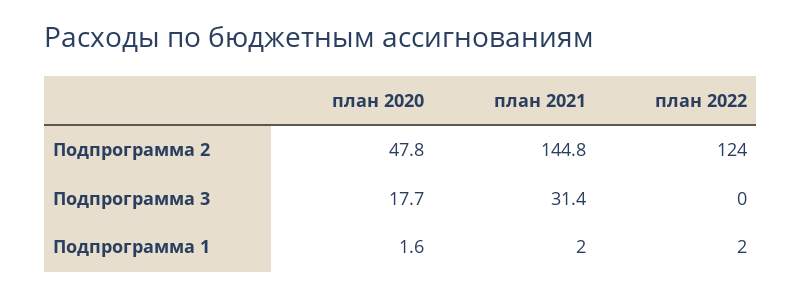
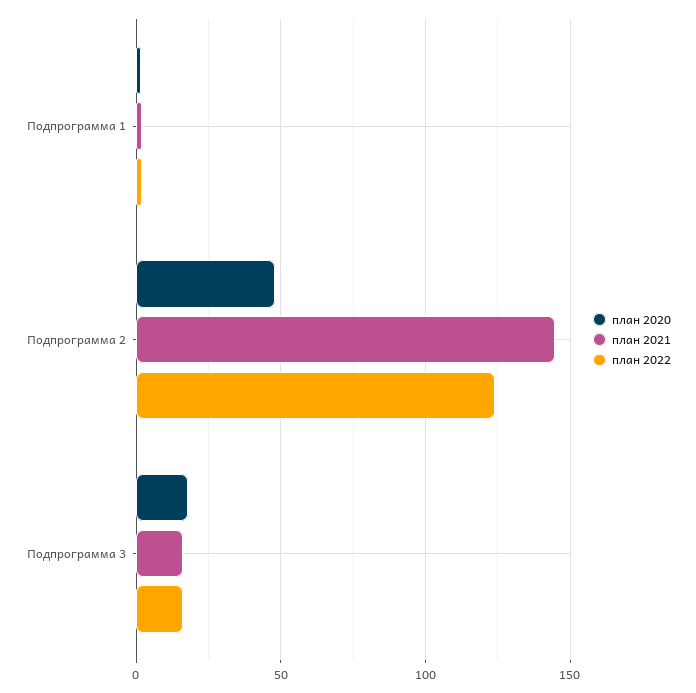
  {
    "план 2020": {
      "Подпрограмма 2": 47.8,
      "Подпрограмма 3": 17.7,
      "Подпрограмма 1": 1.6
    },
    "план 2021": {
      "Подпрограмма 2": 144.8,
-     "Подпрограмма 3": 31.4,
+     "Подпрограмма 3": 15,
      "Подпрограмма 1": 2
    },
    "план 2022": {
      "Подпрограмма 2": 124,
-     "Подпрограмма 3": 0,
+     "Подпрограмма 3": 15,
      "Подпрограмма 1": 2
    }
  }

